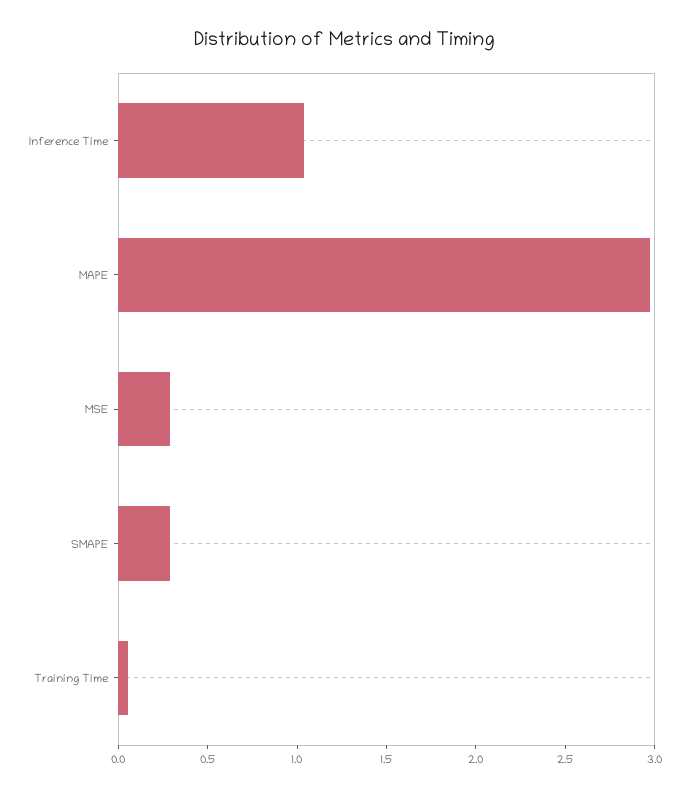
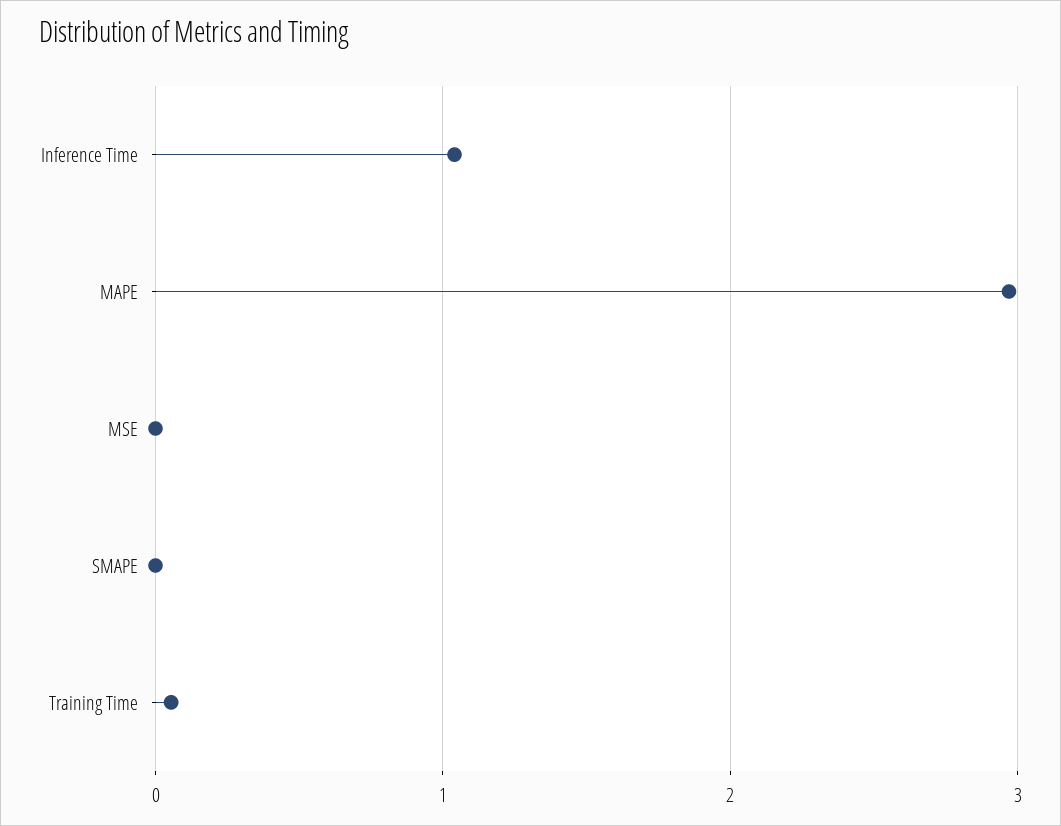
  {
    "Inference Time": 1,
    "MAPE": 3,
-   "MSE": 0.3,
+   "MSE": 0,
-   "SMAPE": 0.3,
+   "SMAPE": 0,
    "Training Time": 0.1
  }

